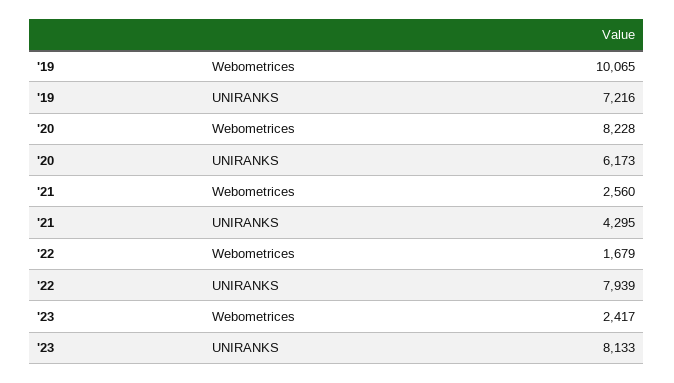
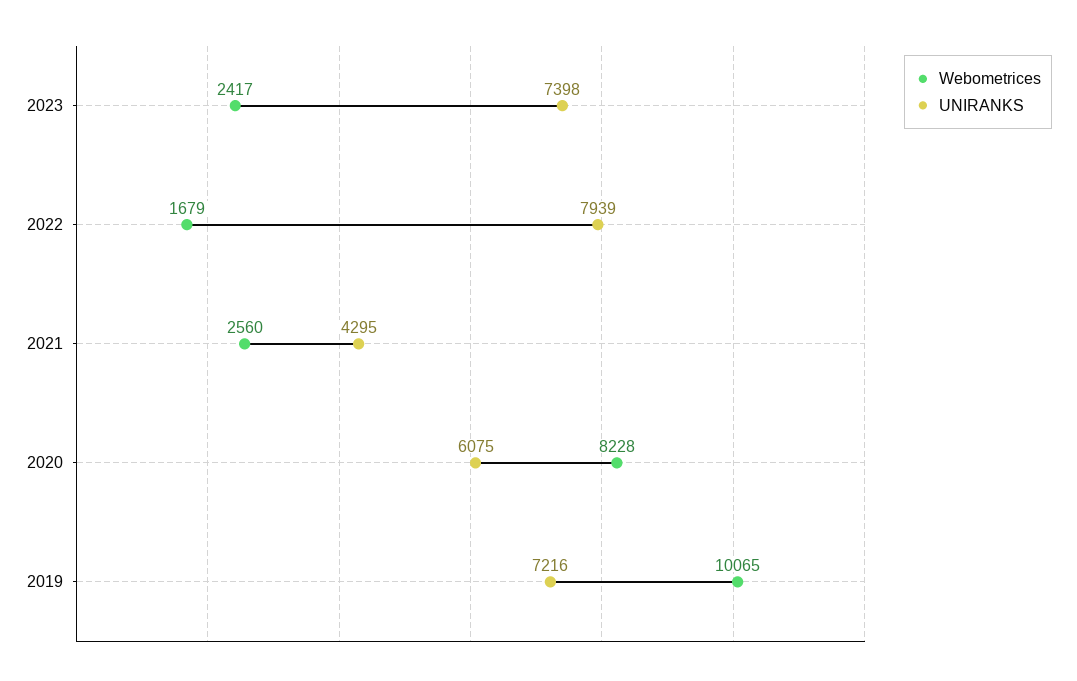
  {
    "Webometrices": {
      "'19": 10065,
      "'20": 8228,
      "'21": 2560,
      "'22": 1679,
      "'23": 2417
    },
    "UNIRANKS": {
      "'19": 7216,
-     "'20": 6173,
+     "'20": 6075,
      "'21": 4295,
      "'22": 7939,
-     "'23": 8133
+     "'23": 7398
    }
  }

